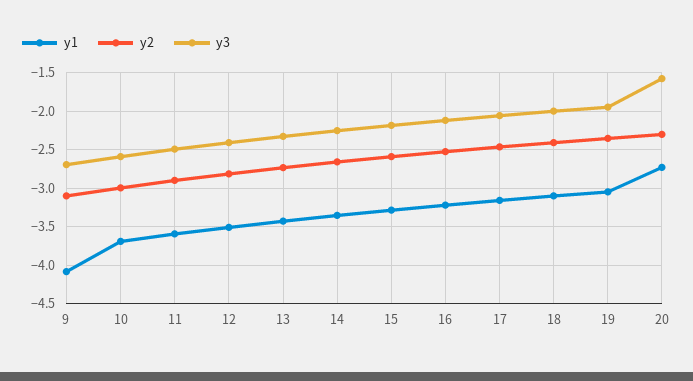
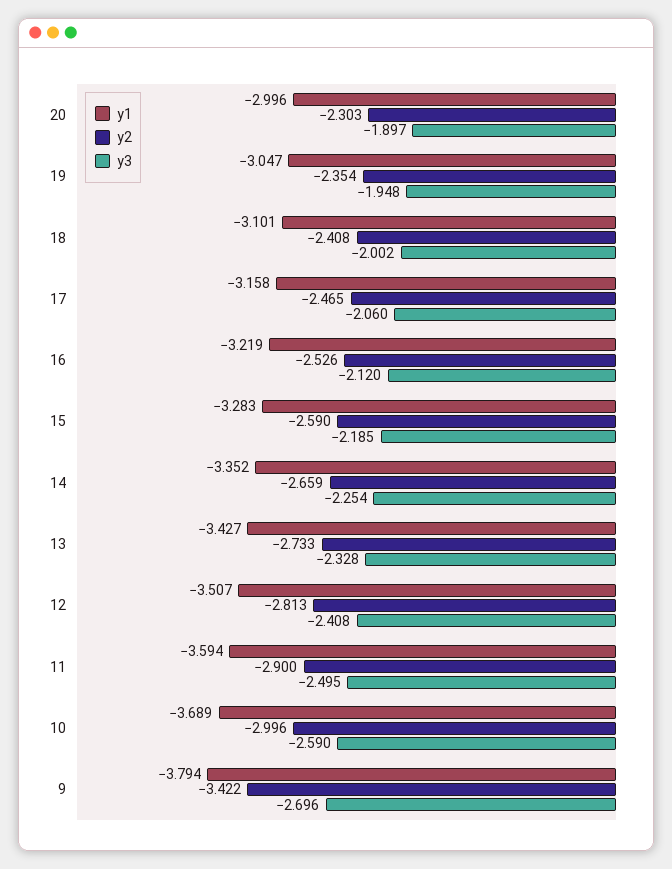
  {
    "y1": {
-     "9": -4.1,
+     "9": -3.794,
      "10": -3.689,
      "11": -3.594,
      "12": -3.507,
      "13": -3.427,
      "14": -3.352,
      "15": -3.283,
      "16": -3.219,
      "17": -3.158,
      "18": -3.101,
      "19": -3.047,
-     "20": -2.7
+     "20": -2.996
    },
    "y2": {
-     "9": -3.1,
+     "9": -3.422,
      "10": -2.996,
      "11": -2.9,
      "12": -2.813,
      "13": -2.733,
      "14": -2.659,
      "15": -2.59,
      "16": -2.526,
      "17": -2.465,
      "18": -2.408,
      "19": -2.354,
      "20": -2.303
    },
    "y3": {
      "9": -2.696,
      "10": -2.59,
      "11": -2.495,
      "12": -2.408,
      "13": -2.328,
      "14": -2.254,
      "15": -2.185,
      "16": -2.12,
      "17": -2.06,
      "18": -2.002,
      "19": -1.948,
-     "20": -1.6
+     "20": -1.897
    }
  }

